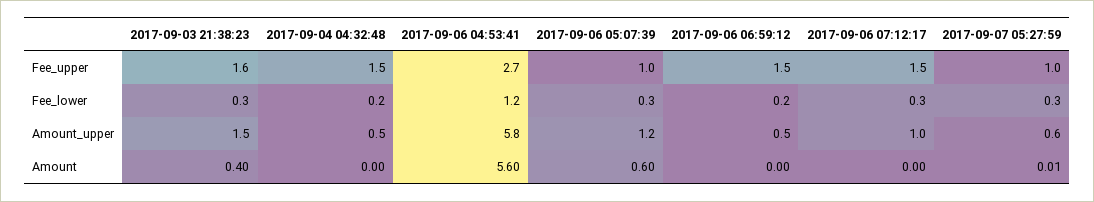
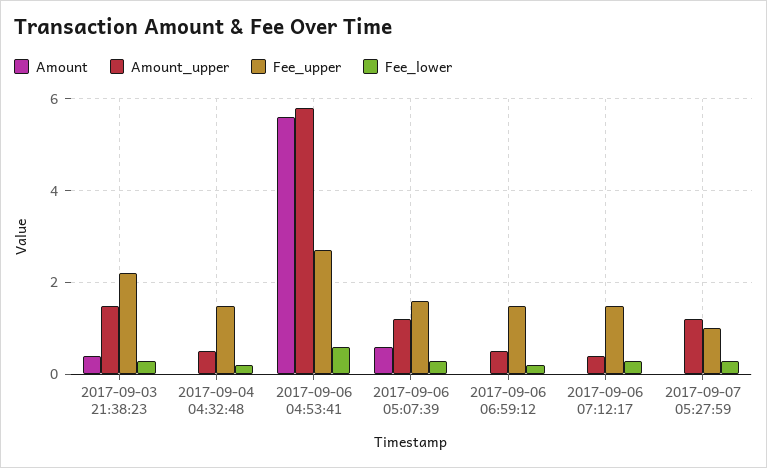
  {
    "Fee_upper": {
-     "2017-09-03 21:38:23": 1.6,
+     "2017-09-03 21:38:23": 2.2,
      "2017-09-04 04:32:48": 1.5,
      "2017-09-06 04:53:41": 2.7,
-     "2017-09-06 05:07:39": 1,
+     "2017-09-06 05:07:39": 1.6,
      "2017-09-06 06:59:12": 1.5,
      "2017-09-06 07:12:17": 1.5,
      "2017-09-07 05:27:59": 1
    },
    "Fee_lower": {
      "2017-09-03 21:38:23": 0.3,
      "2017-09-04 04:32:48": 0.2,
-     "2017-09-06 04:53:41": 1.2,
+     "2017-09-06 04:53:41": 0.6,
      "2017-09-06 05:07:39": 0.3,
      "2017-09-06 06:59:12": 0.2,
      "2017-09-06 07:12:17": 0.3,
      "2017-09-07 05:27:59": 0.3
    },
    "Amount_upper": {
      "2017-09-03 21:38:23": 1.5,
      "2017-09-04 04:32:48": 0.5,
      "2017-09-06 04:53:41": 5.8,
      "2017-09-06 05:07:39": 1.2,
      "2017-09-06 06:59:12": 0.5,
-     "2017-09-06 07:12:17": 1,
+     "2017-09-06 07:12:17": 0.4,
-     "2017-09-07 05:27:59": 0.6
+     "2017-09-07 05:27:59": 1.2
    },
    "Amount": {
      "2017-09-03 21:38:23": 0.4,
      "2017-09-04 04:32:48": 0,
      "2017-09-06 04:53:41": 5.6,
      "2017-09-06 05:07:39": 0.6,
      "2017-09-06 06:59:12": 0,
      "2017-09-06 07:12:17": 0,
      "2017-09-07 05:27:59": 0.01
    }
  }

